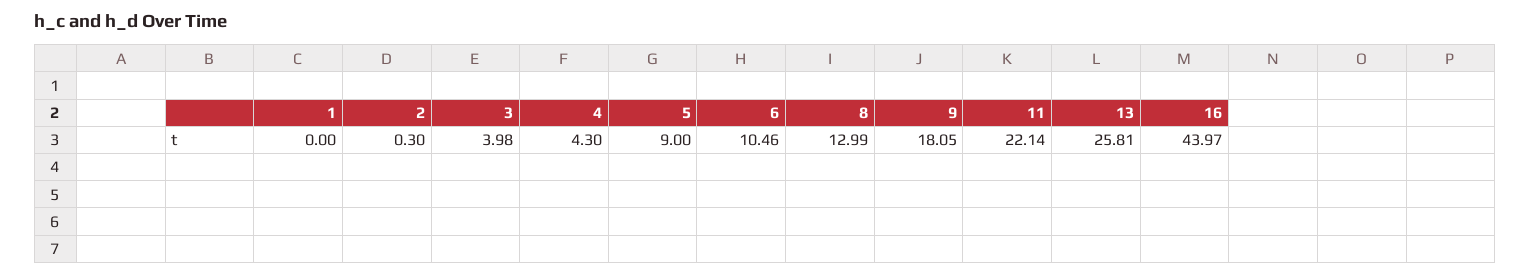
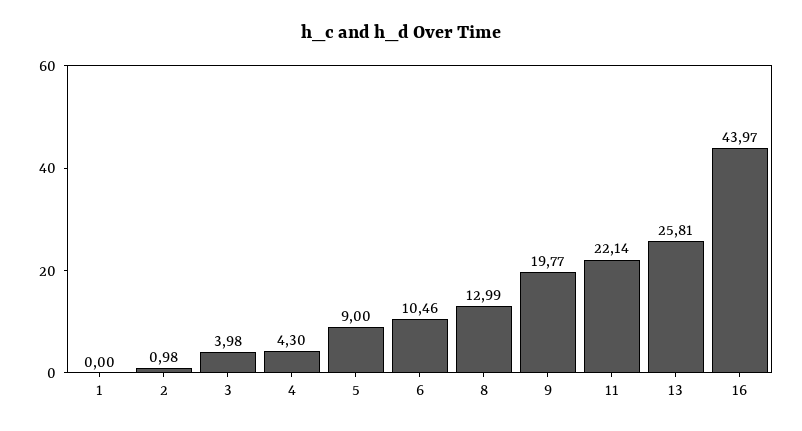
  {
    "1": 0,
-   "2": 0.3,
+   "2": 0.98,
    "3": 3.98,
    "4": 4.3,
    "5": 9,
    "6": 10.46,
    "8": 12.99,
-   "9": 18.05,
+   "9": 19.77,
    "11": 22.14,
    "13": 25.81,
    "16": 43.97
  }

